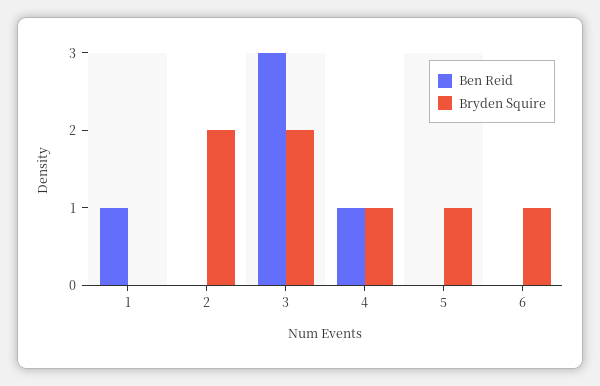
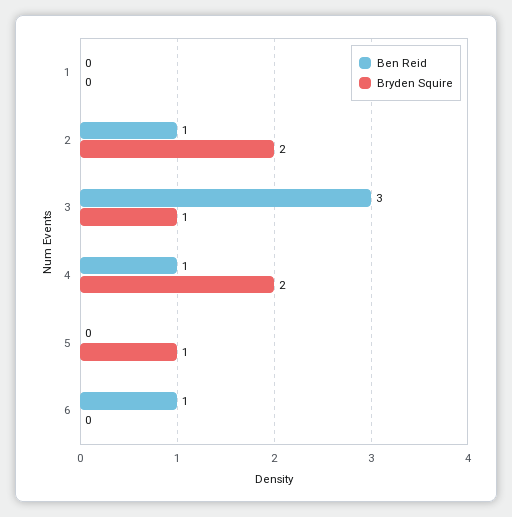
  {
    "Ben Reid": {
-     "1": 1,
+     "1": 0,
-     "2": 0,
+     "2": 1,
      "3": 3,
      "4": 1,
      "5": 0,
-     "6": 0
+     "6": 1
    },
    "Bryden Squire": {
      "1": 0,
      "2": 2,
-     "3": 2,
+     "3": 1,
-     "4": 1,
+     "4": 2,
      "5": 1,
-     "6": 1
+     "6": 0
    }
  }

